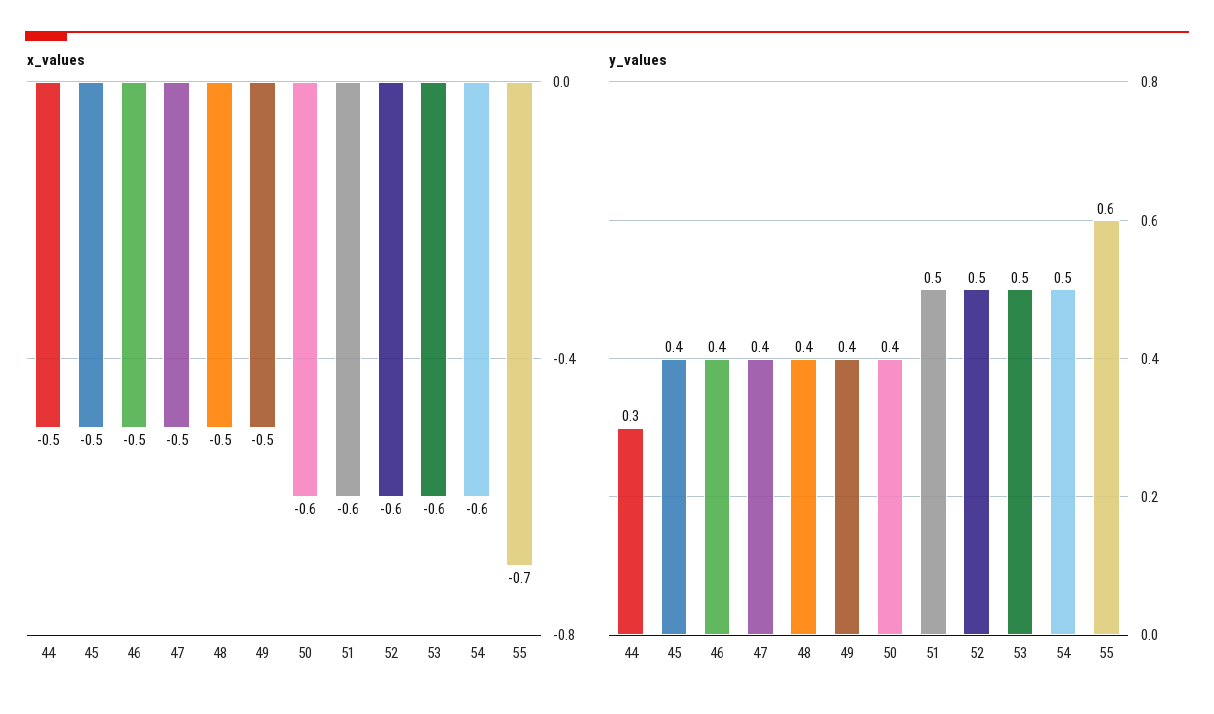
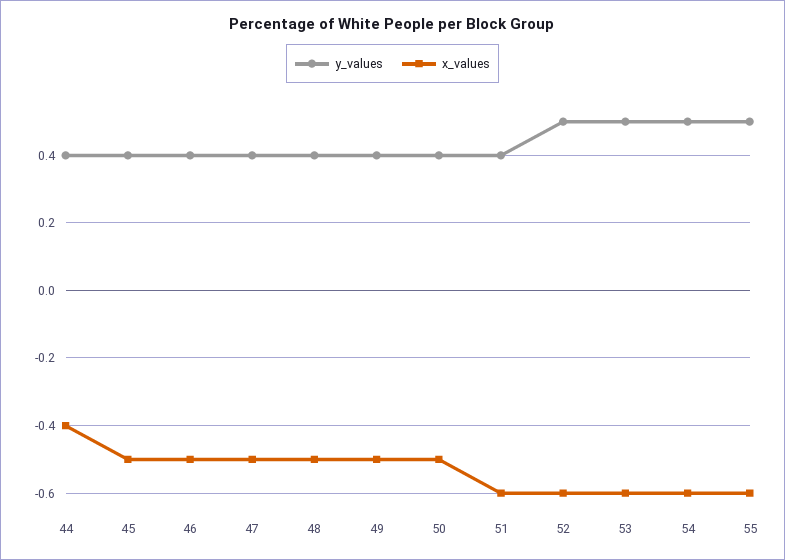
  {
    "x_values": {
-     "44": -0.5,
+     "44": -0.4,
      "45": -0.5,
      "46": -0.5,
      "47": -0.5,
      "48": -0.5,
      "49": -0.5,
-     "50": -0.6,
+     "50": -0.5,
      "51": -0.6,
      "52": -0.6,
      "53": -0.6,
      "54": -0.6,
-     "55": -0.7
+     "55": -0.6
    },
    "y_values": {
-     "44": 0.3,
+     "44": 0.4,
      "45": 0.4,
      "46": 0.4,
      "47": 0.4,
      "48": 0.4,
      "49": 0.4,
      "50": 0.4,
-     "51": 0.5,
+     "51": 0.4,
      "52": 0.5,
      "53": 0.5,
      "54": 0.5,
-     "55": 0.6
+     "55": 0.5
    }
  }

